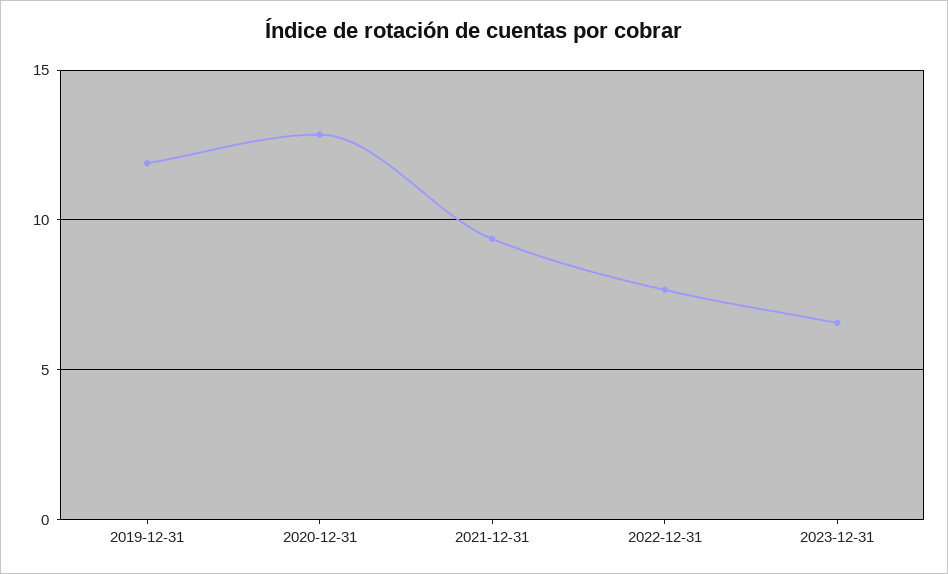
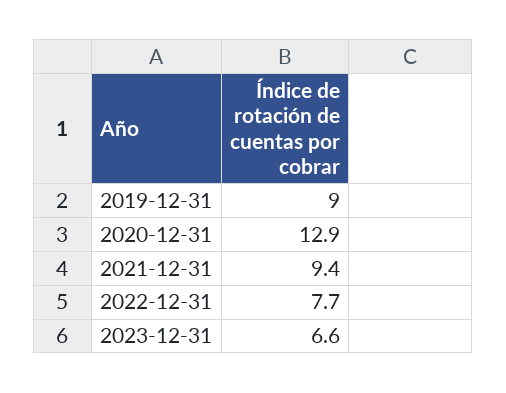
  {
-   "2019-12-31": 12,
+   "2019-12-31": 9,
    "2020-12-31": 12.9,
    "2021-12-31": 9.4,
    "2022-12-31": 7.7,
    "2023-12-31": 6.6
  }

